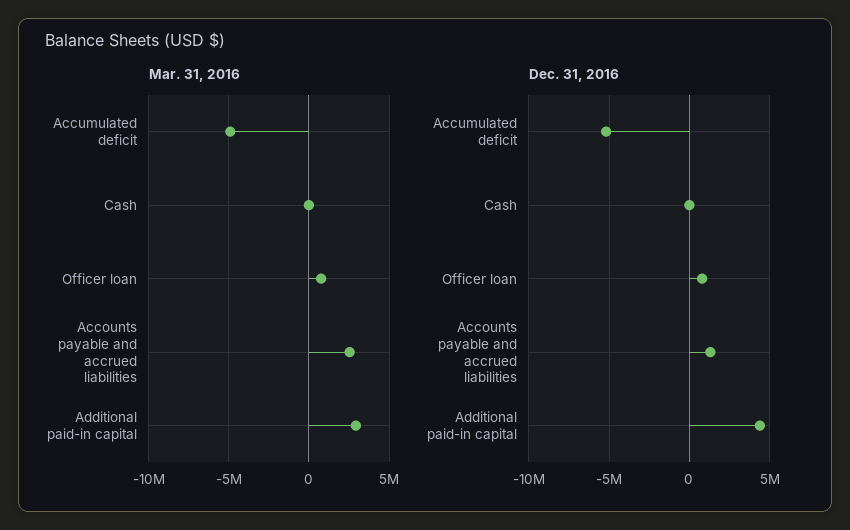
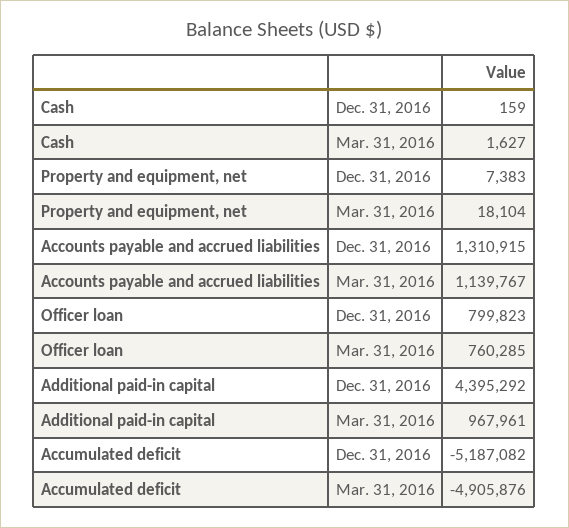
  {
    "Mar. 31, 2016": {
      "Accumulated deficit": -4905876,
      "Cash": 1627,
      "Officer loan": 760285,
-     "Accounts payable and accrued liabilities": 2500000,
+     "Accounts payable and accrued liabilities": 1139767,
-     "Additional paid-in capital": 3000000
+     "Additional paid-in capital": 967961,
+     "Property and equipment, net": 18104
    },
    "Dec. 31, 2016": {
      "Accumulated deficit": -5187082,
      "Cash": 159,
      "Officer loan": 799823,
      "Accounts payable and accrued liabilities": 1310915,
-     "Additional paid-in capital": 4395292
+     "Additional paid-in capital": 4395292,
+     "Property and equipment, net": 7383
    }
  }

